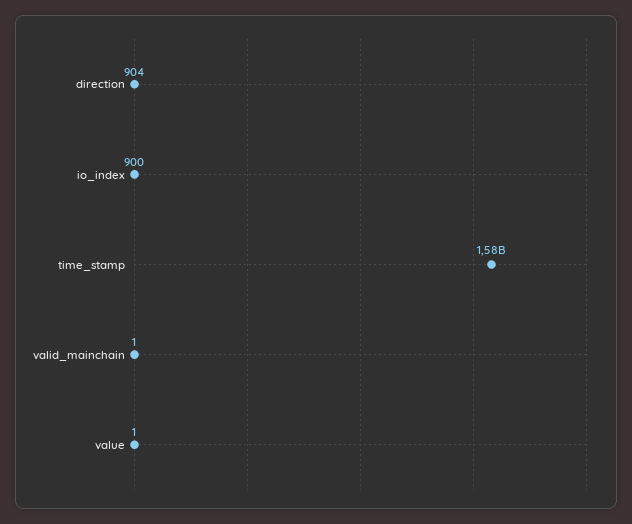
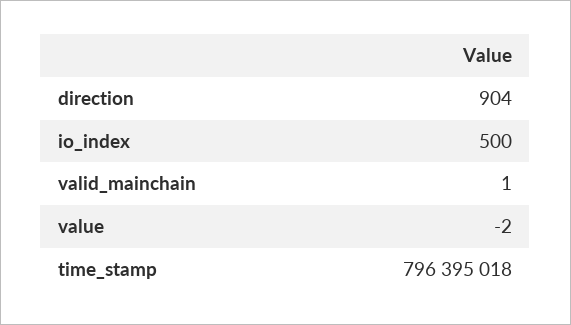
  {
    "direction": 904,
-   "io_index": 900,
+   "io_index": 500,
-   "time_stamp": 1580000000,
+   "time_stamp": 796395018,
    "valid_mainchain": 1,
-   "value": 1
+   "value": -2
  }

